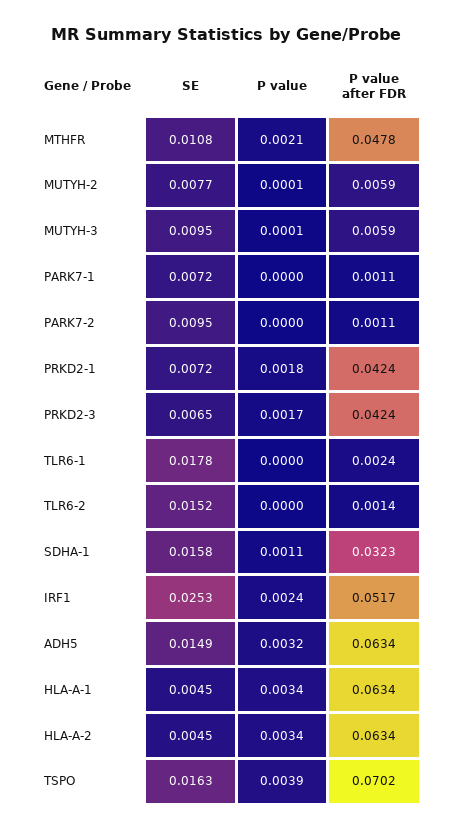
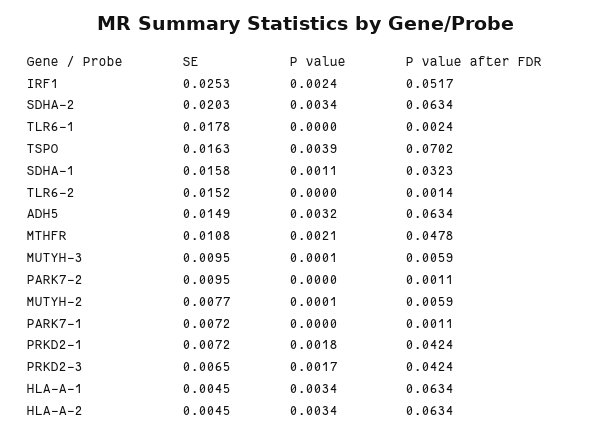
  {
    "SE": {
      "MTHFR": 0.0108,
      "MUTYH-2": 0.0077,
      "MUTYH-3": 0.0095,
      "PARK7-1": 0.0072,
      "PARK7-2": 0.0095,
      "PRKD2-1": 0.0072,
      "PRKD2-3": 0.0065,
      "TLR6-1": 0.0178,
      "TLR6-2": 0.0152,
      "SDHA-1": 0.0158,
      "IRF1": 0.0253,
      "ADH5": 0.0149,
      "HLA-A-1": 0.0045,
      "HLA-A-2": 0.0045,
-     "TSPO": 0.0163
+     "TSPO": 0.0163,
+     "SDHA-2": 0.0203
    },
    "P value": {
      "MTHFR": 0.0021,
      "MUTYH-2": 0.0001,
      "MUTYH-3": 0.0001,
      "PARK7-1": 0,
      "PARK7-2": 0,
      "PRKD2-1": 0.0018,
      "PRKD2-3": 0.0017,
      "TLR6-1": 0,
      "TLR6-2": 0,
      "SDHA-1": 0.0011,
      "IRF1": 0.0024,
      "ADH5": 0.0032,
      "HLA-A-1": 0.0034,
      "HLA-A-2": 0.0034,
-     "TSPO": 0.0039
+     "TSPO": 0.0039,
+     "SDHA-2": 0.0034
    },
    "P value after FDR": {
      "MTHFR": 0.0478,
      "MUTYH-2": 0.0059,
      "MUTYH-3": 0.0059,
      "PARK7-1": 0.0011,
      "PARK7-2": 0.0011,
      "PRKD2-1": 0.0424,
      "PRKD2-3": 0.0424,
      "TLR6-1": 0.0024,
      "TLR6-2": 0.0014,
      "SDHA-1": 0.0323,
      "IRF1": 0.0517,
      "ADH5": 0.0634,
      "HLA-A-1": 0.0634,
      "HLA-A-2": 0.0634,
-     "TSPO": 0.0702
+     "TSPO": 0.0702,
+     "SDHA-2": 0.0634
    }
  }

